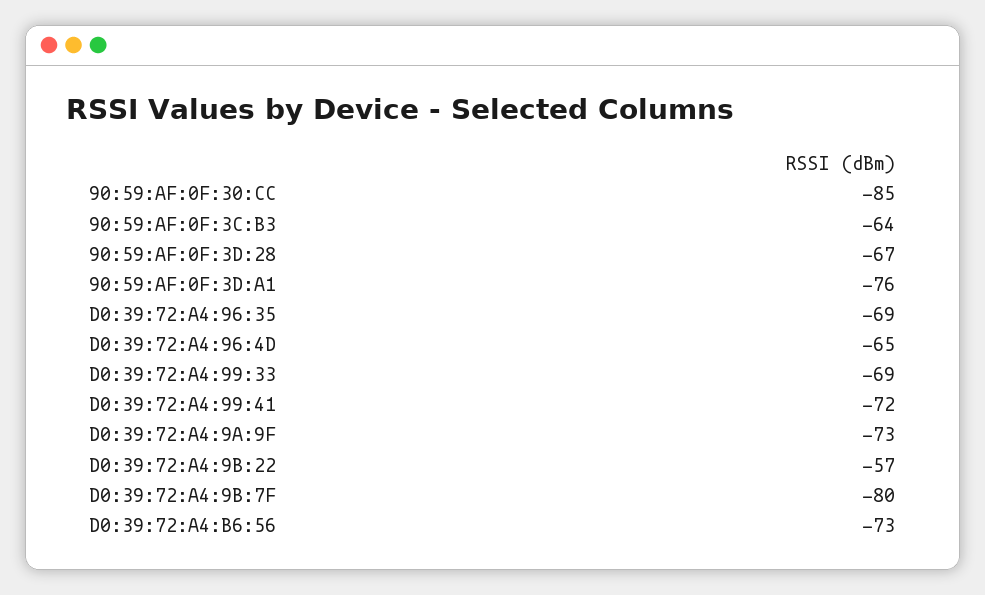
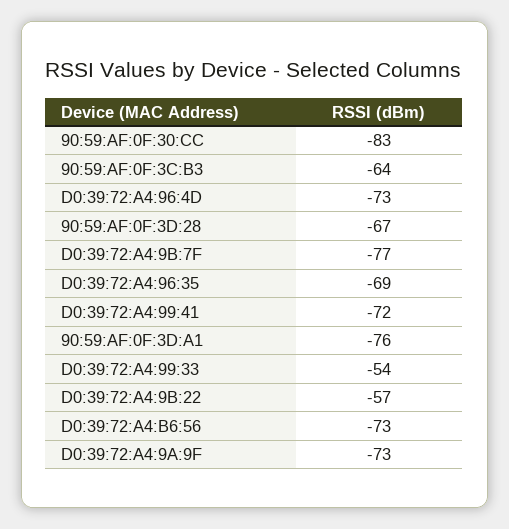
  {
-   "90:59:AF:0F:30:CC": -85,
+   "90:59:AF:0F:30:CC": -83,
    "90:59:AF:0F:3C:B3": -64,
    "90:59:AF:0F:3D:28": -67,
    "90:59:AF:0F:3D:A1": -76,
    "D0:39:72:A4:96:35": -69,
-   "D0:39:72:A4:96:4D": -65,
+   "D0:39:72:A4:96:4D": -73,
-   "D0:39:72:A4:99:33": -69,
+   "D0:39:72:A4:99:33": -54,
    "D0:39:72:A4:99:41": -72,
    "D0:39:72:A4:9A:9F": -73,
    "D0:39:72:A4:9B:22": -57,
-   "D0:39:72:A4:9B:7F": -80,
+   "D0:39:72:A4:9B:7F": -77,
    "D0:39:72:A4:B6:56": -73
  }

